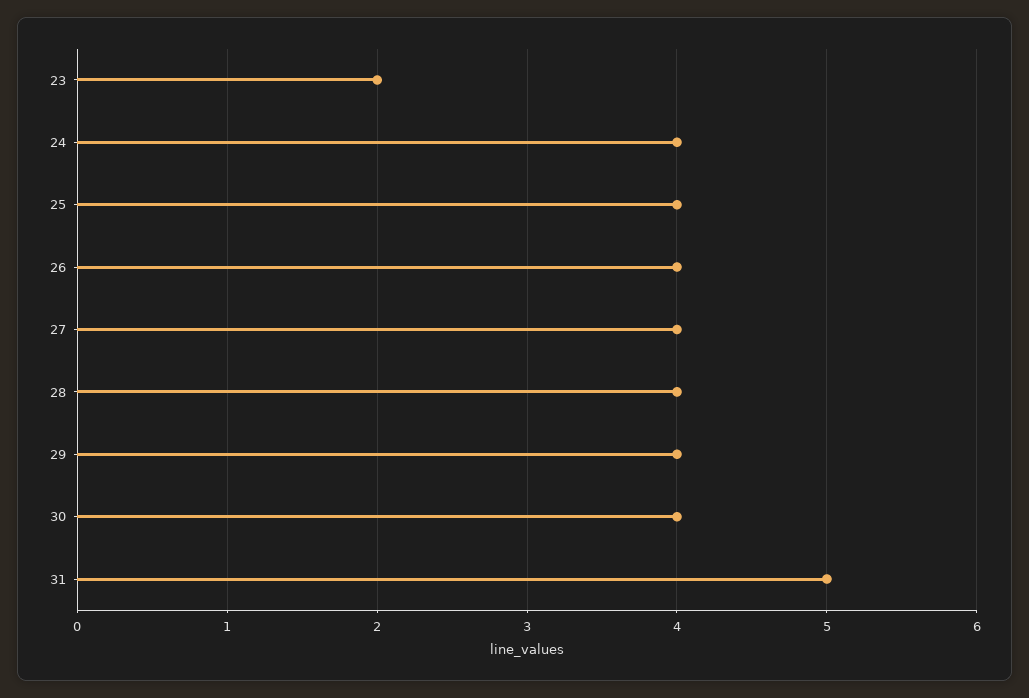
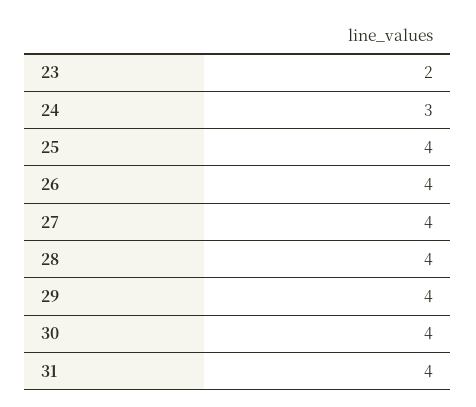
  {
    "23": 2,
-   "24": 4,
+   "24": 3,
    "25": 4,
    "26": 4,
    "27": 4,
    "28": 4,
    "29": 4,
    "30": 4,
-   "31": 5
+   "31": 4
  }

